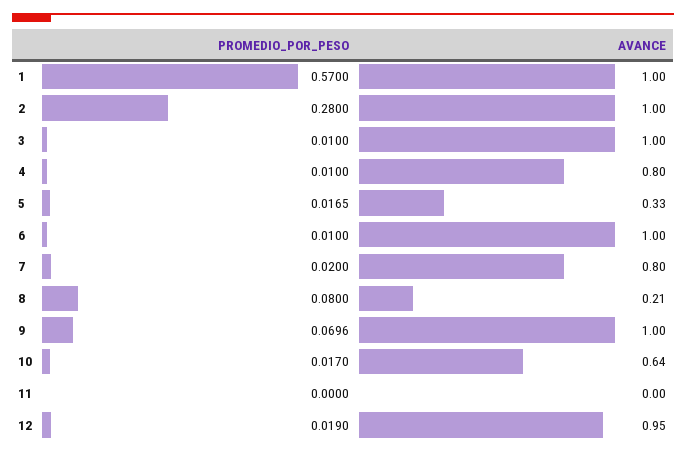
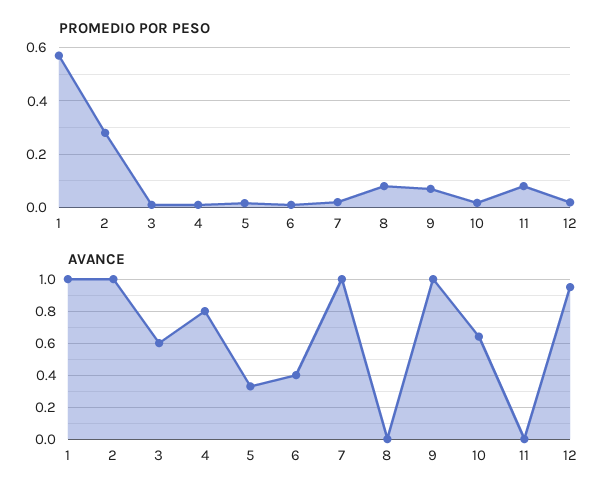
  {
    "PROMEDIO_POR_PESO": {
      "1": 0.57,
      "2": 0.28,
      "3": 0.01,
      "4": 0.01,
      "5": 0.0165,
      "6": 0.01,
      "7": 0.02,
      "8": 0.08,
      "9": 0.0696,
      "10": 0.017,
-     "11": 0,
+     "11": 0.075,
      "12": 0.019
    },
    "AVANCE": {
      "1": 1,
      "2": 1,
-     "3": 1,
+     "3": 0.6,
      "4": 0.8,
      "5": 0.33,
-     "6": 1,
+     "6": 0.4,
-     "7": 0.8,
+     "7": 1,
-     "8": 0.21,
+     "8": 0,
      "9": 1,
      "10": 0.64,
      "11": 0,
      "12": 0.95
    }
  }

